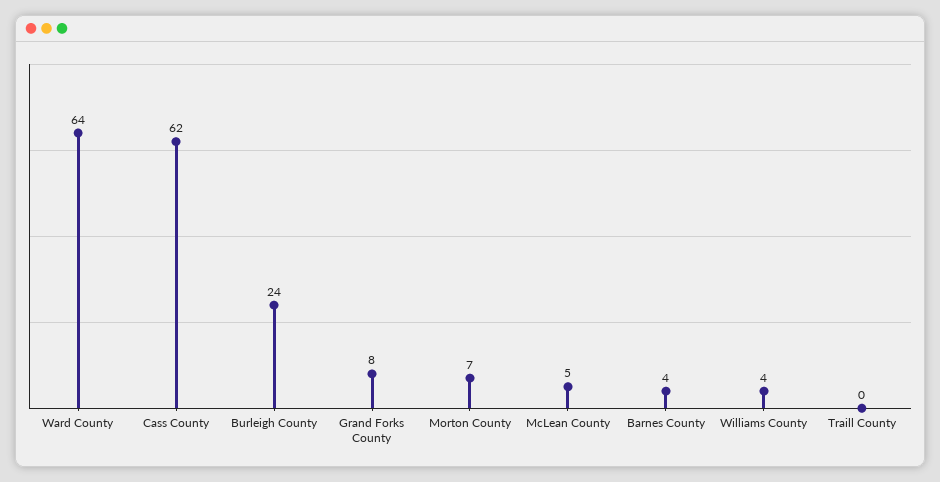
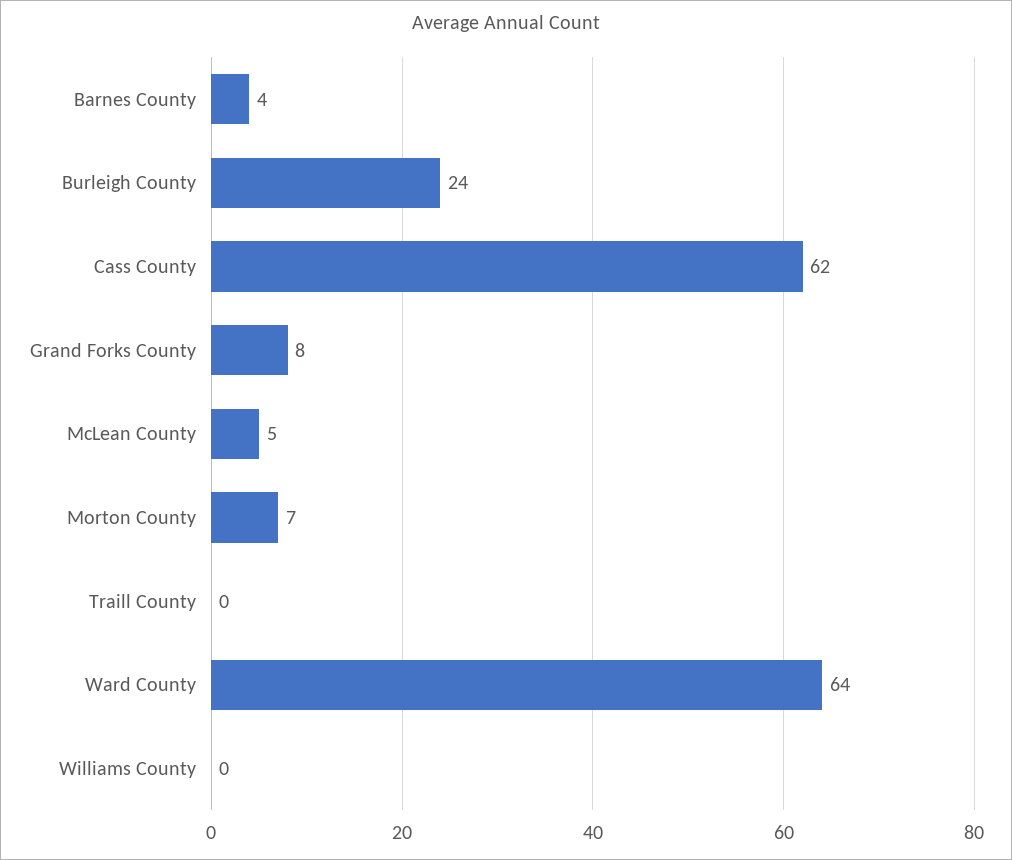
  {
    "Ward County": 64,
    "Cass County": 62,
    "Burleigh County": 24,
    "Grand Forks County": 8,
    "Morton County": 7,
    "McLean County": 5,
    "Barnes County": 4,
-   "Williams County": 4,
+   "Williams County": 0,
    "Traill County": 0
  }

